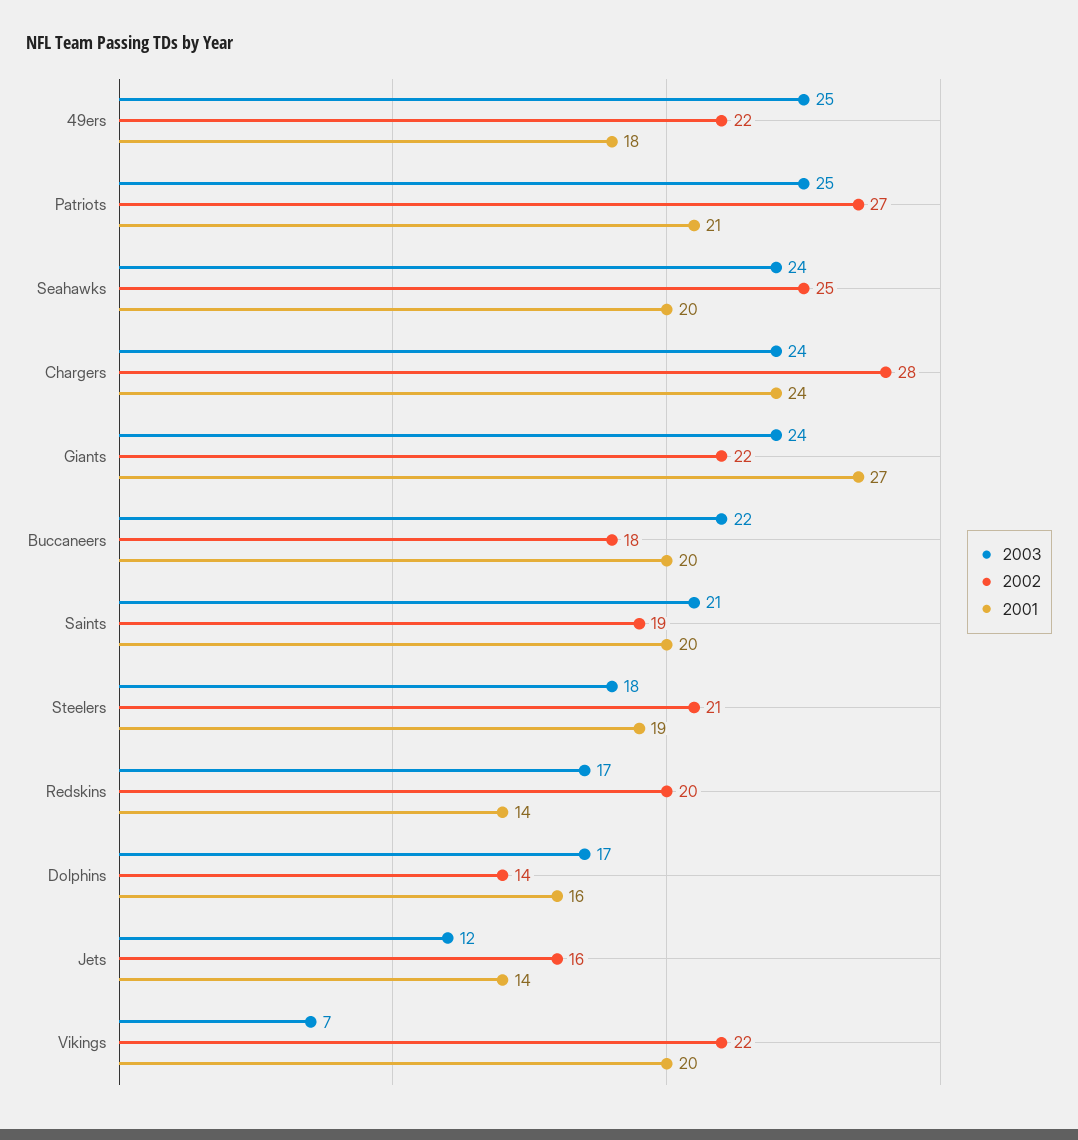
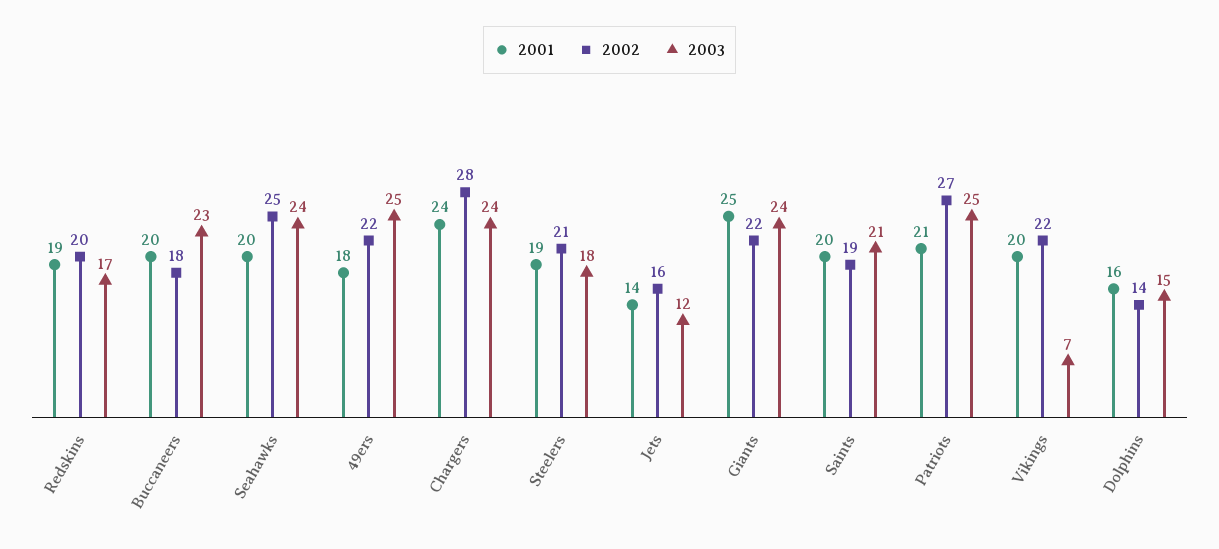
  {
    "2003": {
      "49ers": 25,
      "Patriots": 25,
      "Seahawks": 24,
      "Chargers": 24,
      "Giants": 24,
-     "Buccaneers": 22,
+     "Buccaneers": 23,
      "Saints": 21,
      "Steelers": 18,
      "Redskins": 17,
-     "Dolphins": 17,
+     "Dolphins": 15,
      "Jets": 12,
      "Vikings": 7
    },
    "2002": {
      "49ers": 22,
      "Patriots": 27,
      "Seahawks": 25,
      "Chargers": 28,
      "Giants": 22,
      "Buccaneers": 18,
      "Saints": 19,
      "Steelers": 21,
      "Redskins": 20,
      "Dolphins": 14,
      "Jets": 16,
      "Vikings": 22
    },
    "2001": {
      "49ers": 18,
      "Patriots": 21,
      "Seahawks": 20,
      "Chargers": 24,
-     "Giants": 27,
+     "Giants": 25,
      "Buccaneers": 20,
      "Saints": 20,
      "Steelers": 19,
-     "Redskins": 14,
+     "Redskins": 19,
      "Dolphins": 16,
      "Jets": 14,
      "Vikings": 20
    }
  }

